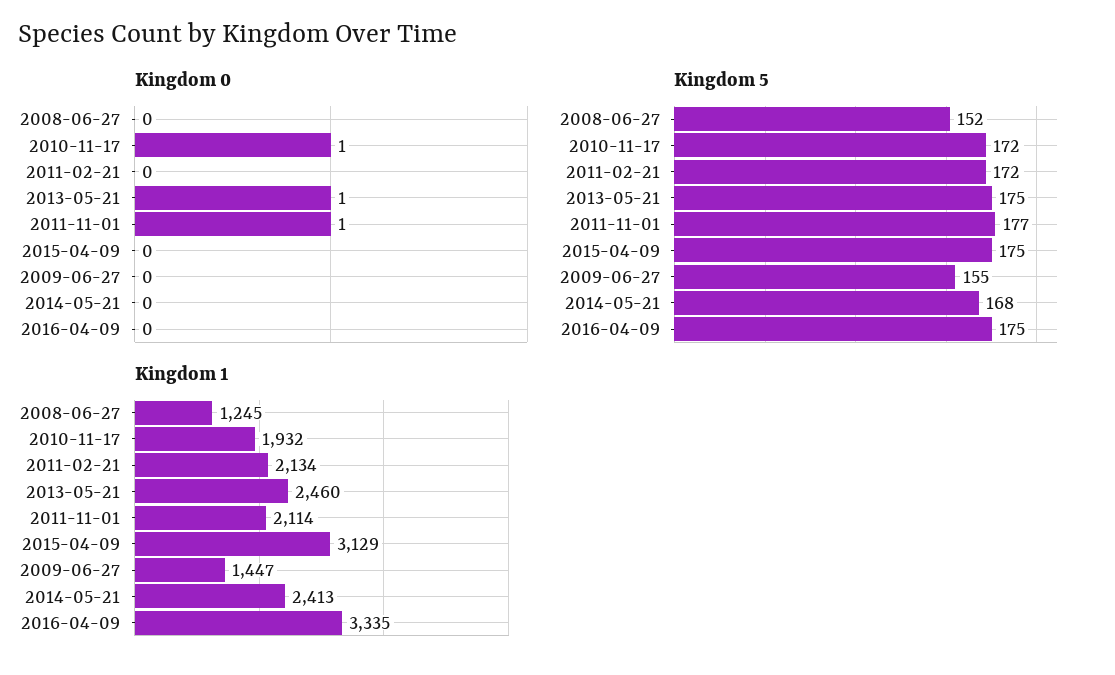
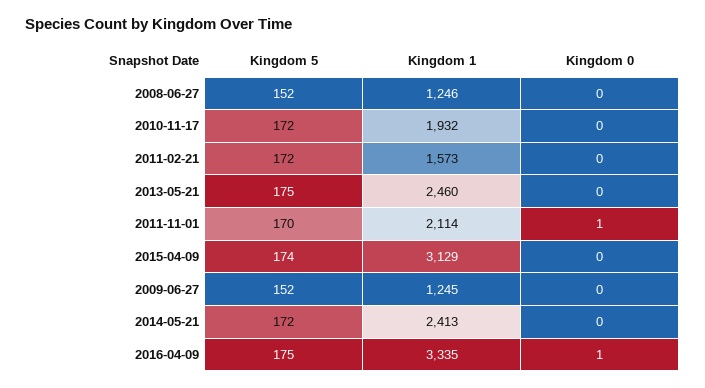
  {
    "Kingdom 0": {
      "2008-06-27": 0,
-     "2010-11-17": 1,
+     "2010-11-17": 0,
      "2011-02-21": 0,
-     "2013-05-21": 1,
+     "2013-05-21": 0,
      "2011-11-01": 1,
      "2015-04-09": 0,
      "2009-06-27": 0,
      "2014-05-21": 0,
-     "2016-04-09": 0
+     "2016-04-09": 1
    },
    "Kingdom 5": {
      "2008-06-27": 152,
      "2010-11-17": 172,
      "2011-02-21": 172,
      "2013-05-21": 175,
-     "2011-11-01": 177,
+     "2011-11-01": 170,
-     "2015-04-09": 175,
+     "2015-04-09": 174,
-     "2009-06-27": 155,
+     "2009-06-27": 152,
-     "2014-05-21": 168,
+     "2014-05-21": 172,
      "2016-04-09": 175
    },
    "Kingdom 1": {
-     "2008-06-27": 1245,
+     "2008-06-27": 1246,
      "2010-11-17": 1932,
-     "2011-02-21": 2134,
+     "2011-02-21": 1573,
      "2013-05-21": 2460,
      "2011-11-01": 2114,
      "2015-04-09": 3129,
-     "2009-06-27": 1447,
+     "2009-06-27": 1245,
      "2014-05-21": 2413,
      "2016-04-09": 3335
    }
  }

